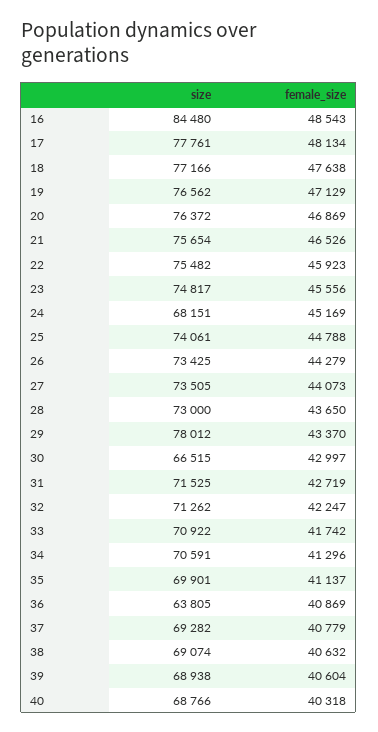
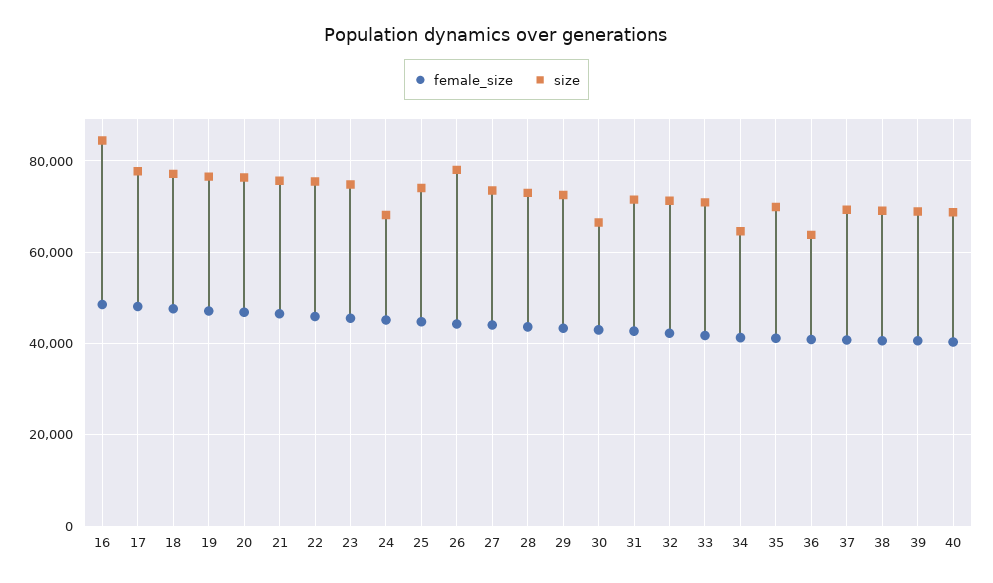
  {
    "size": {
      "16": 84480,
      "17": 77761,
      "18": 77166,
      "19": 76562,
      "20": 76372,
      "21": 75654,
      "22": 75482,
      "23": 74817,
      "24": 68151,
      "25": 74061,
-     "26": 73425,
+     "26": 78000,
      "27": 73505,
      "28": 73000,
-     "29": 78012,
+     "29": 72000,
      "30": 66515,
      "31": 71525,
      "32": 71262,
      "33": 70922,
-     "34": 70591,
+     "34": 64000,
      "35": 69901,
      "36": 63805,
      "37": 69282,
      "38": 69074,
      "39": 68938,
      "40": 68766
    },
    "female_size": {
      "16": 48543,
      "17": 48134,
      "18": 47638,
      "19": 47129,
      "20": 46869,
      "21": 46526,
      "22": 45923,
      "23": 45556,
      "24": 45169,
      "25": 44788,
      "26": 44279,
      "27": 44073,
      "28": 43650,
      "29": 43370,
      "30": 42997,
      "31": 42719,
      "32": 42247,
      "33": 41742,
      "34": 41296,
      "35": 41137,
      "36": 40869,
      "37": 40779,
      "38": 40632,
      "39": 40604,
      "40": 40318
    }
  }

